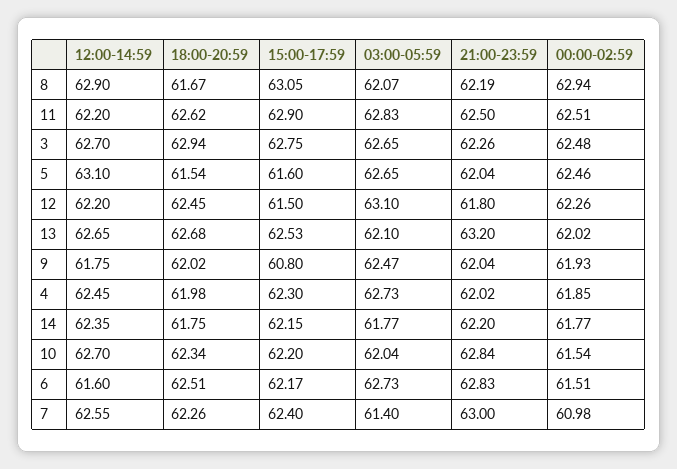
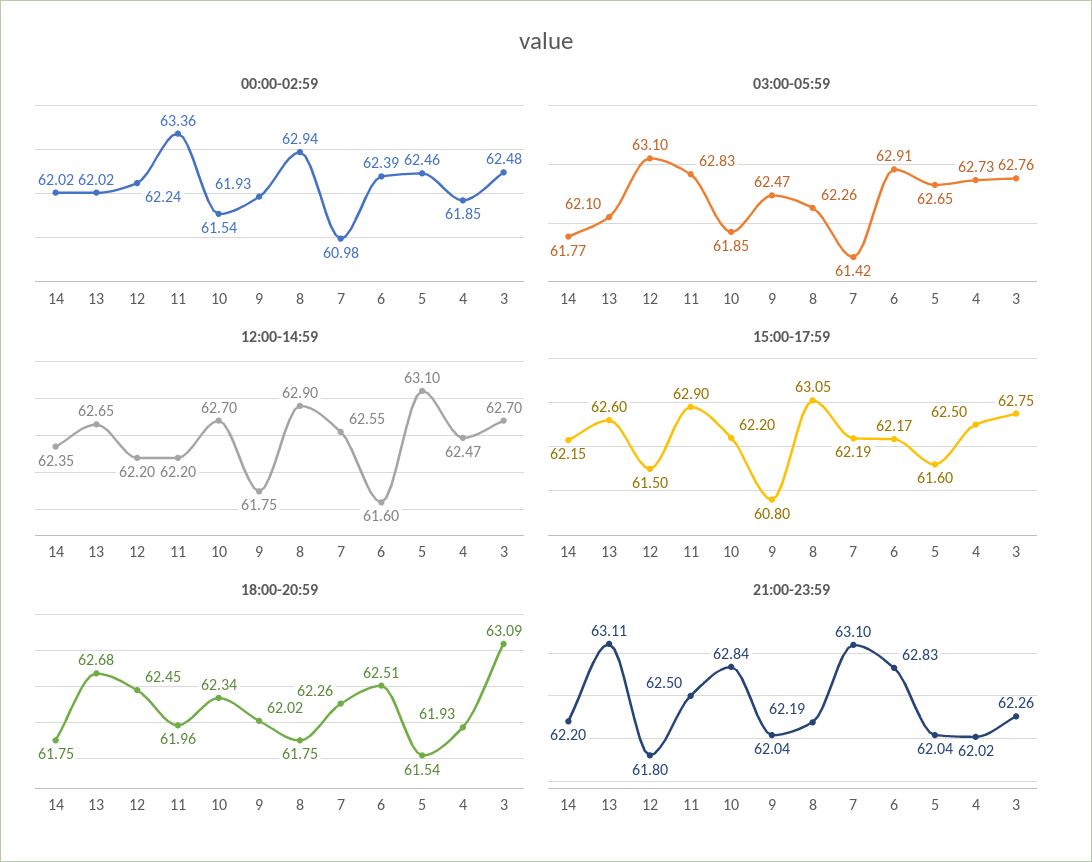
  {
    "12:00-14:59": {
      "8": 62.9,
      "11": 62.2,
      "3": 62.7,
      "5": 63.1,
      "12": 62.2,
      "13": 62.65,
      "9": 61.75,
-     "4": 62.45,
+     "4": 62.47,
      "14": 62.35,
      "10": 62.7,
      "6": 61.6,
      "7": 62.55
    },
    "18:00-20:59": {
-     "8": 61.67,
+     "8": 61.75,
-     "11": 62.62,
+     "11": 61.96,
-     "3": 62.94,
+     "3": 63.09,
      "5": 61.54,
      "12": 62.45,
      "13": 62.68,
      "9": 62.02,
-     "4": 61.98,
+     "4": 61.93,
      "14": 61.75,
      "10": 62.34,
      "6": 62.51,
      "7": 62.26
    },
    "15:00-17:59": {
      "8": 63.05,
      "11": 62.9,
      "3": 62.75,
      "5": 61.6,
      "12": 61.5,
-     "13": 62.53,
+     "13": 62.6,
      "9": 60.8,
-     "4": 62.3,
+     "4": 62.5,
      "14": 62.15,
      "10": 62.2,
      "6": 62.17,
-     "7": 62.4
+     "7": 62.19
    },
    "03:00-05:59": {
-     "8": 62.07,
+     "8": 62.26,
      "11": 62.83,
-     "3": 62.65,
+     "3": 62.76,
      "5": 62.65,
      "12": 63.1,
      "13": 62.1,
      "9": 62.47,
      "4": 62.73,
      "14": 61.77,
-     "10": 62.04,
+     "10": 61.85,
-     "6": 62.73,
+     "6": 62.91,
-     "7": 61.4
+     "7": 61.42
    },
    "21:00-23:59": {
      "8": 62.19,
      "11": 62.5,
      "3": 62.26,
      "5": 62.04,
      "12": 61.8,
-     "13": 63.2,
+     "13": 63.11,
      "9": 62.04,
      "4": 62.02,
      "14": 62.2,
      "10": 62.84,
      "6": 62.83,
-     "7": 63
+     "7": 63.1
    },
    "00:00-02:59": {
      "8": 62.94,
-     "11": 62.51,
+     "11": 63.36,
      "3": 62.48,
      "5": 62.46,
-     "12": 62.26,
+     "12": 62.24,
      "13": 62.02,
      "9": 61.93,
      "4": 61.85,
-     "14": 61.77,
+     "14": 62.02,
      "10": 61.54,
-     "6": 61.51,
+     "6": 62.39,
      "7": 60.98
    }
  }

